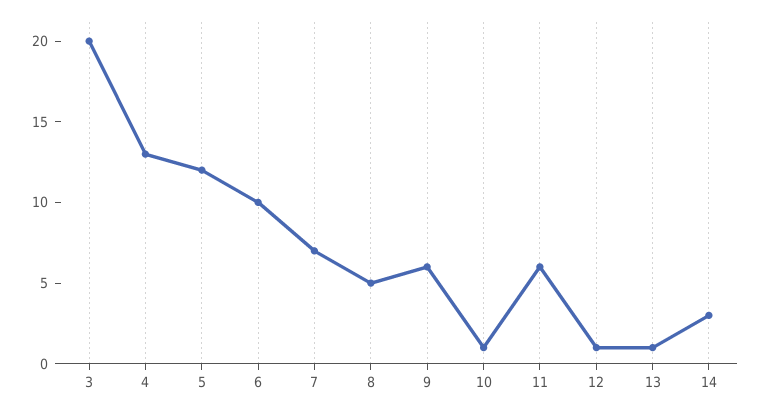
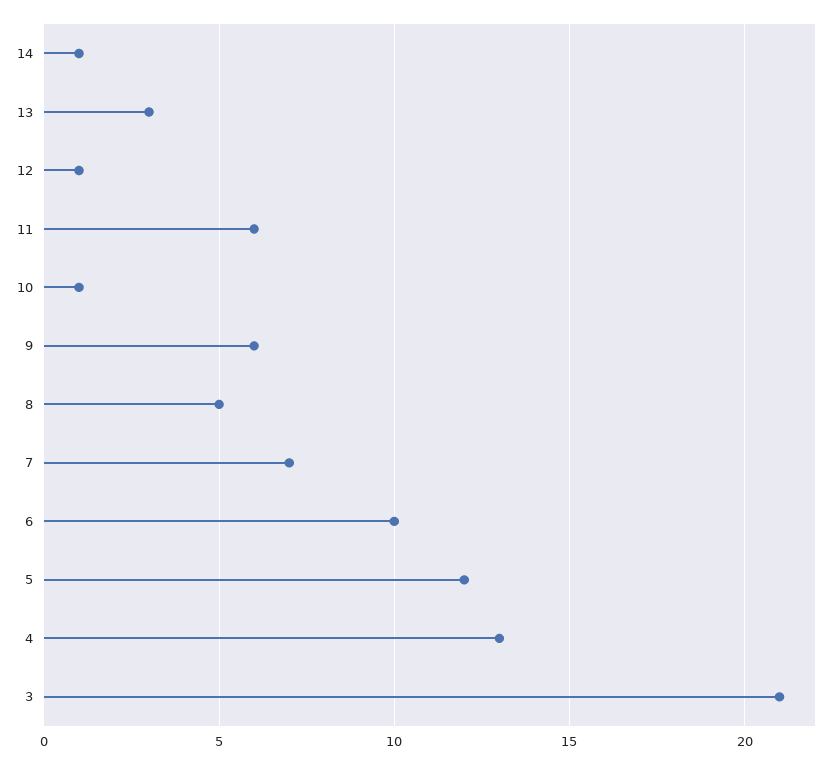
  {
-   "3": 20,
+   "3": 21,
    "4": 13,
    "5": 12,
    "6": 10,
    "7": 7,
    "8": 5,
    "9": 6,
    "10": 1,
    "11": 6,
    "12": 1,
-   "13": 1,
+   "13": 3,
-   "14": 3
+   "14": 1
  }

